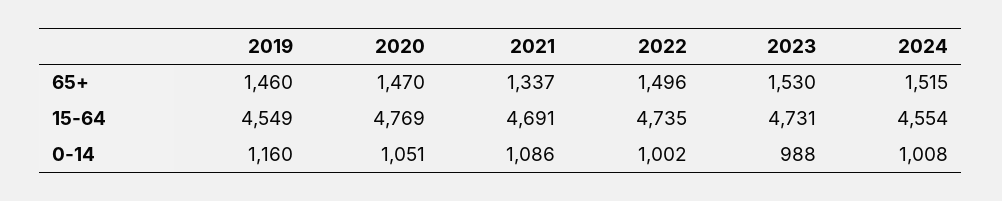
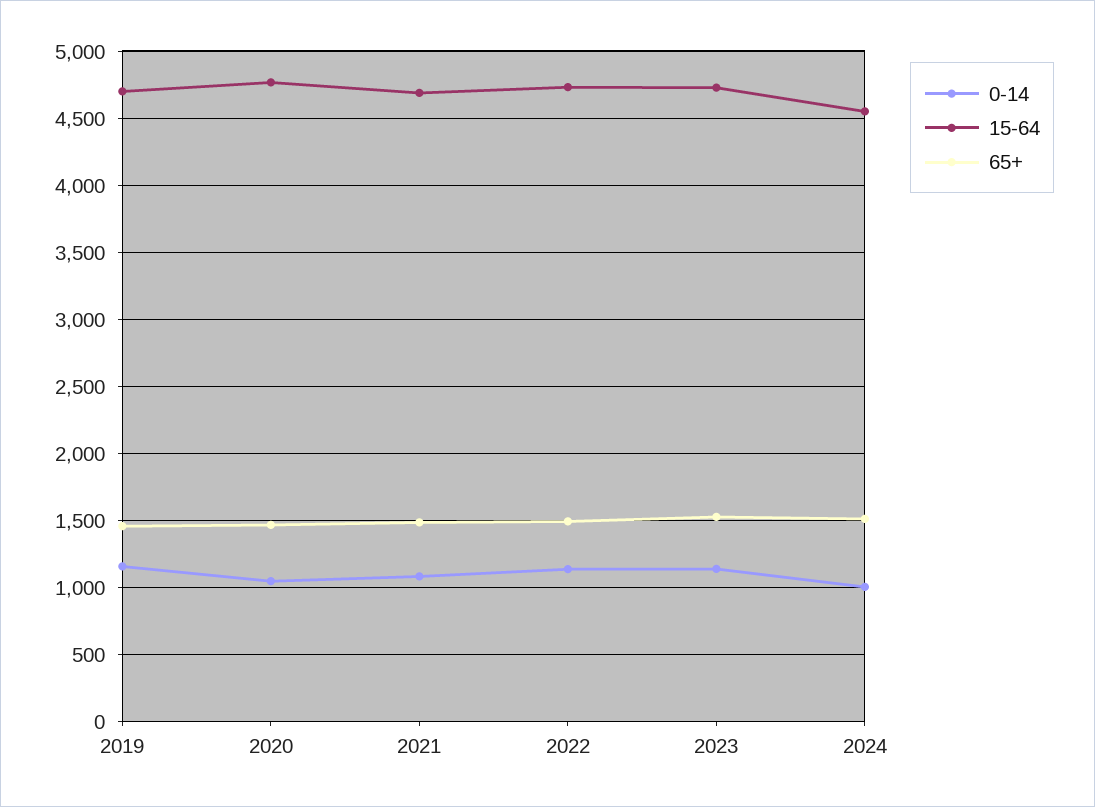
  {
    "65+": {
      "2019": 1460,
      "2020": 1470,
-     "2021": 1337,
+     "2021": 1500,
      "2022": 1496,
      "2023": 1530,
      "2024": 1515
    },
    "15-64": {
-     "2019": 4549,
+     "2019": 4700,
      "2020": 4769,
      "2021": 4691,
      "2022": 4735,
      "2023": 4731,
      "2024": 4554
    },
    "0-14": {
      "2019": 1160,
      "2020": 1051,
      "2021": 1086,
-     "2022": 1002,
+     "2022": 1150,
-     "2023": 988,
+     "2023": 1150,
      "2024": 1008
    }
  }

